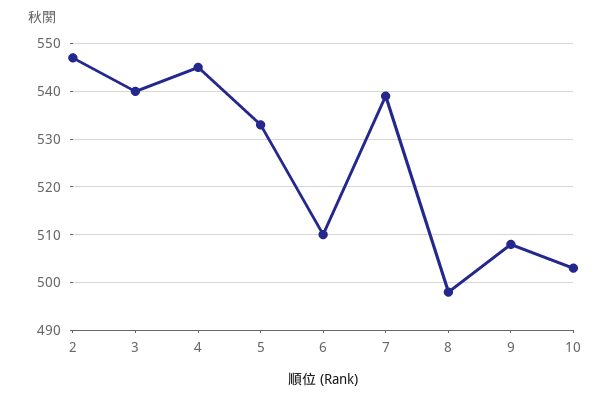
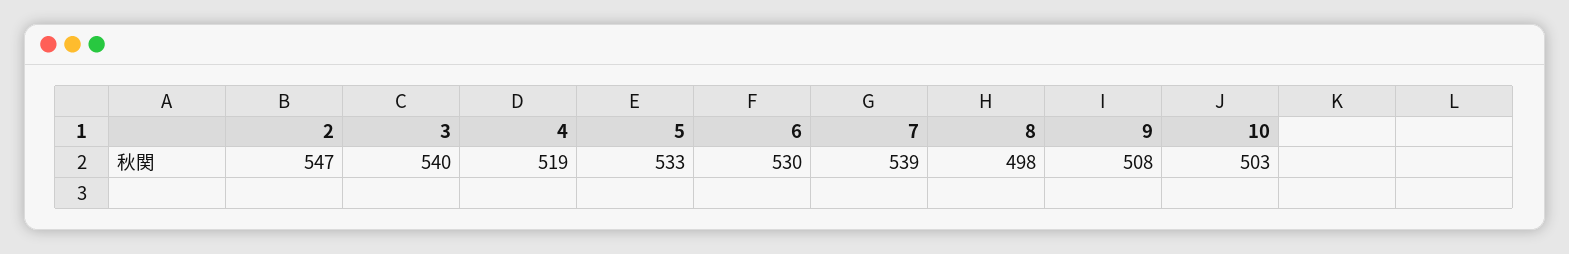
  {
    "2": 547,
    "3": 540,
-   "4": 545,
+   "4": 519,
    "5": 533,
-   "6": 510,
+   "6": 530,
    "7": 539,
    "8": 498,
    "9": 508,
    "10": 503
  }

